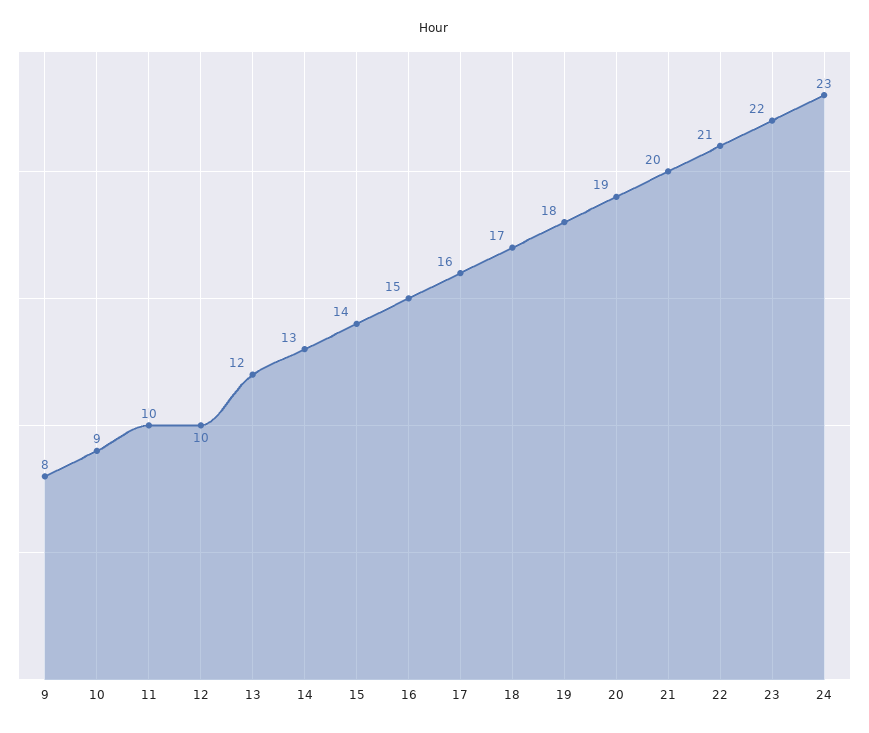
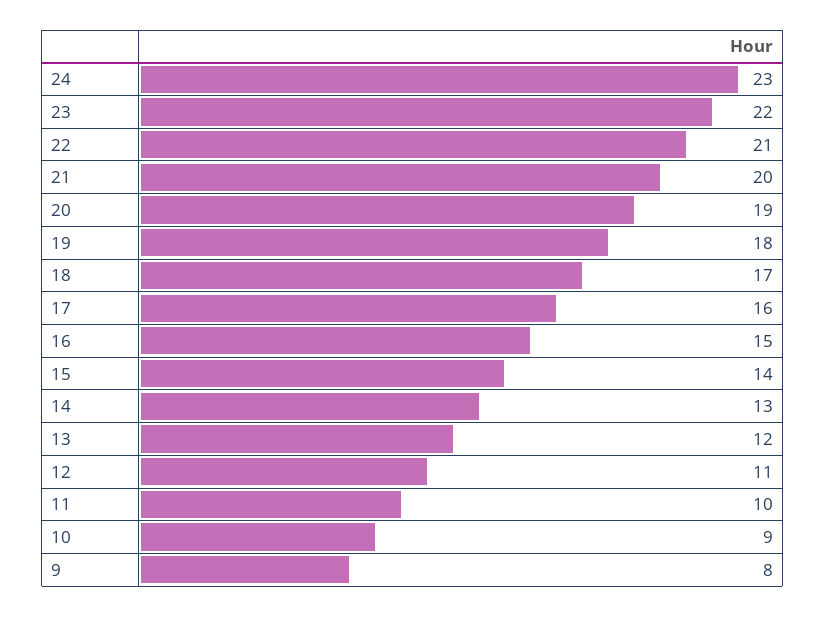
  {
    "9": 8,
    "10": 9,
    "11": 10,
-   "12": 10,
+   "12": 11,
    "13": 12,
    "14": 13,
    "15": 14,
    "16": 15,
    "17": 16,
    "18": 17,
    "19": 18,
    "20": 19,
    "21": 20,
    "22": 21,
    "23": 22,
    "24": 23
  }

